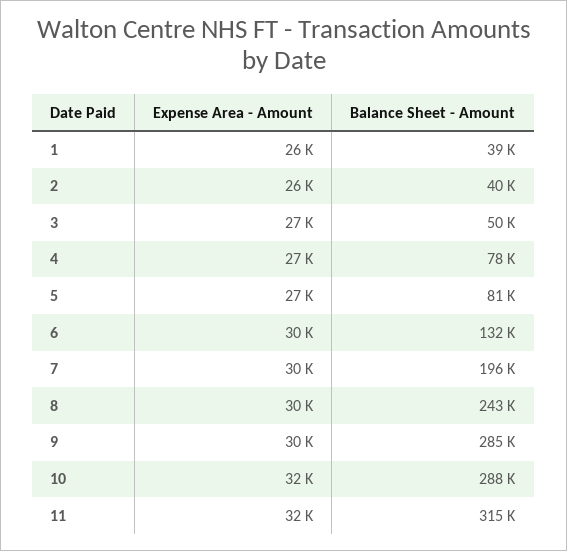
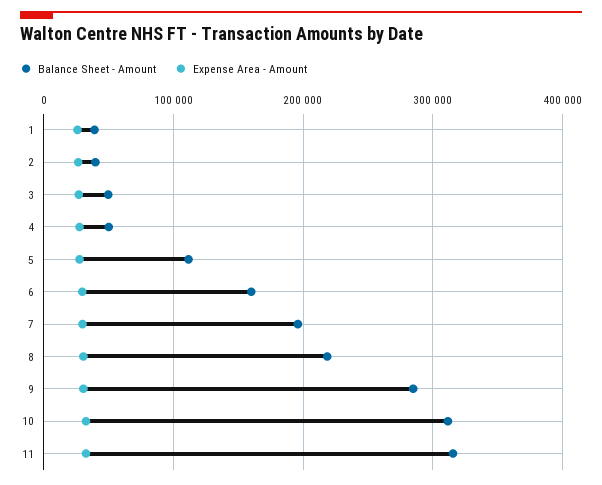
  {
    "Expense Area - Amount": {
      "1": 26000,
      "2": 26000,
      "3": 27000,
      "4": 27000,
      "5": 27000,
      "6": 30000,
      "7": 30000,
      "8": 30000,
      "9": 30000,
      "10": 32000,
      "11": 32000
    },
    "Balance Sheet - Amount": {
      "1": 39000,
      "2": 40000,
      "3": 50000,
-     "4": 78000,
+     "4": 50000,
-     "5": 81000,
+     "5": 110000,
-     "6": 132000,
+     "6": 160000,
      "7": 196000,
-     "8": 243000,
+     "8": 220000,
      "9": 285000,
-     "10": 288000,
+     "10": 310000,
      "11": 315000
    }
  }

